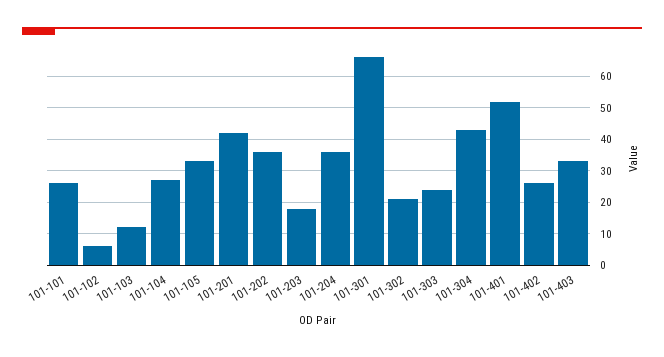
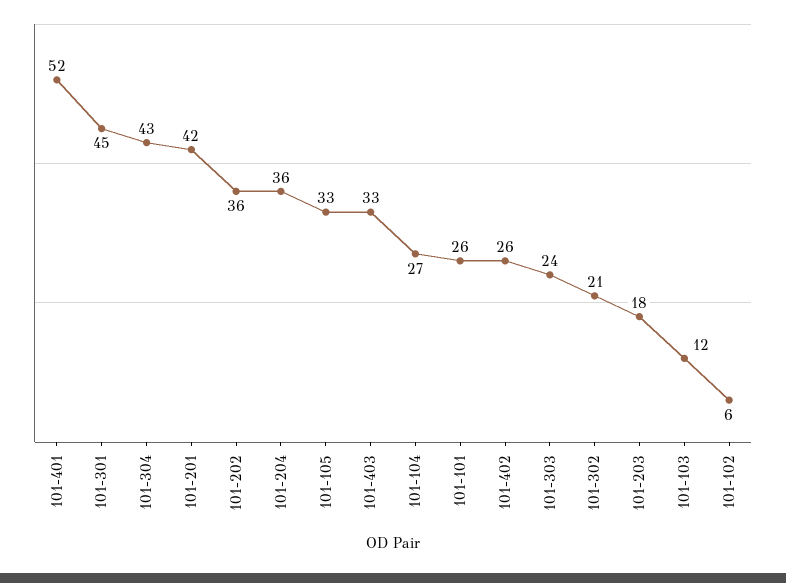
  {
    "101-101": 26,
    "101-102": 6,
    "101-103": 12,
    "101-104": 27,
    "101-105": 33,
    "101-201": 42,
    "101-202": 36,
    "101-203": 18,
    "101-204": 36,
-   "101-301": 65,
+   "101-301": 45,
    "101-302": 21,
    "101-303": 24,
    "101-304": 43,
    "101-401": 52,
    "101-402": 26,
    "101-403": 33
  }

